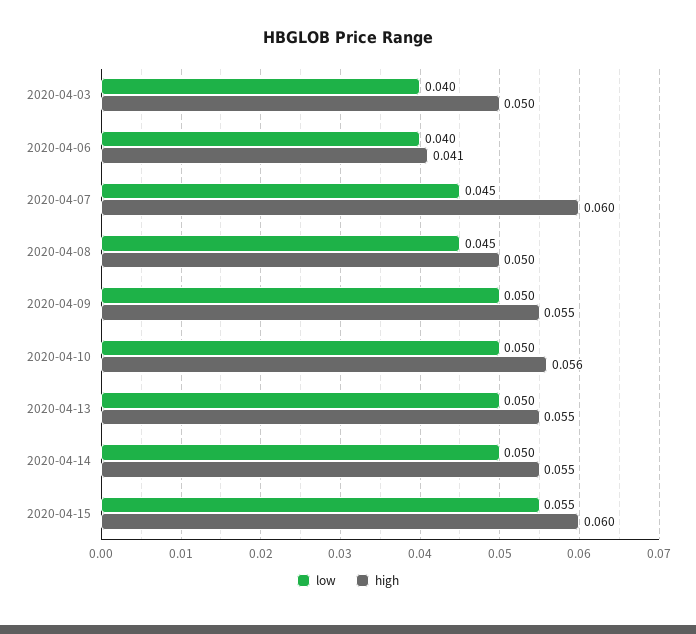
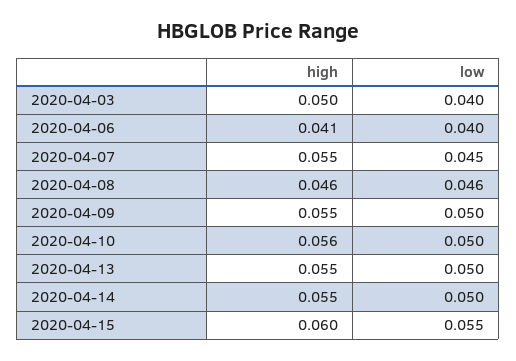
  {
    "low": {
      "2020-04-03": 0.04,
      "2020-04-06": 0.04,
      "2020-04-07": 0.045,
-     "2020-04-08": 0.045,
+     "2020-04-08": 0.046,
      "2020-04-09": 0.05,
      "2020-04-10": 0.05,
      "2020-04-13": 0.05,
      "2020-04-14": 0.05,
      "2020-04-15": 0.055
    },
    "high": {
      "2020-04-03": 0.05,
      "2020-04-06": 0.041,
-     "2020-04-07": 0.06,
+     "2020-04-07": 0.055,
-     "2020-04-08": 0.05,
+     "2020-04-08": 0.046,
      "2020-04-09": 0.055,
      "2020-04-10": 0.056,
      "2020-04-13": 0.055,
      "2020-04-14": 0.055,
      "2020-04-15": 0.06
    }
  }

